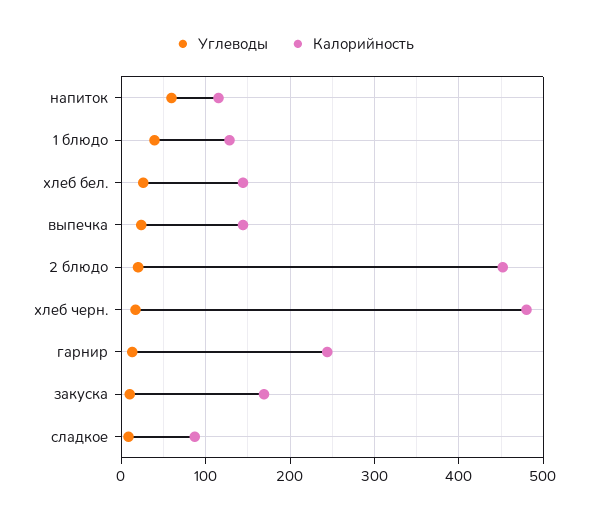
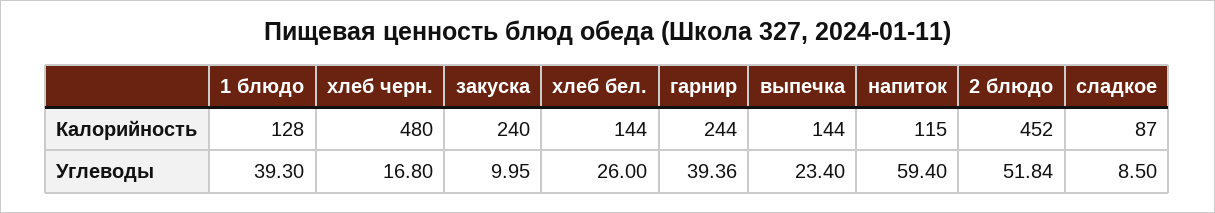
  {
    "Углеводы": {
      "напиток": 59.4,
      "1 блюдо": 39.3,
      "хлеб бел.": 26,
      "выпечка": 23.4,
-     "2 блюдо": 20,
+     "2 блюдо": 51.84,
      "хлеб черн.": 16.8,
-     "гарнир": 10,
+     "гарнир": 39.36,
      "закуска": 9.95,
      "сладкое": 8.5
    },
    "Калорийность": {
      "напиток": 115,
      "1 блюдо": 128,
      "хлеб бел.": 144,
      "выпечка": 144,
      "2 блюдо": 452,
      "хлеб черн.": 480,
      "гарнир": 244,
-     "закуска": 170,
+     "закуска": 240,
      "сладкое": 87
    }
  }

